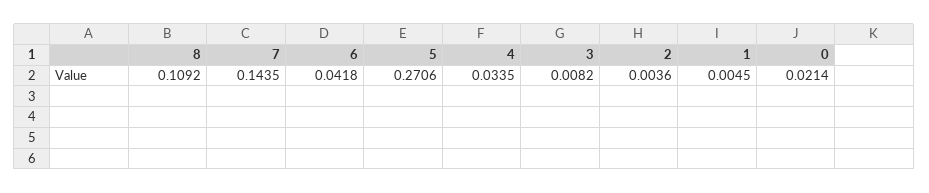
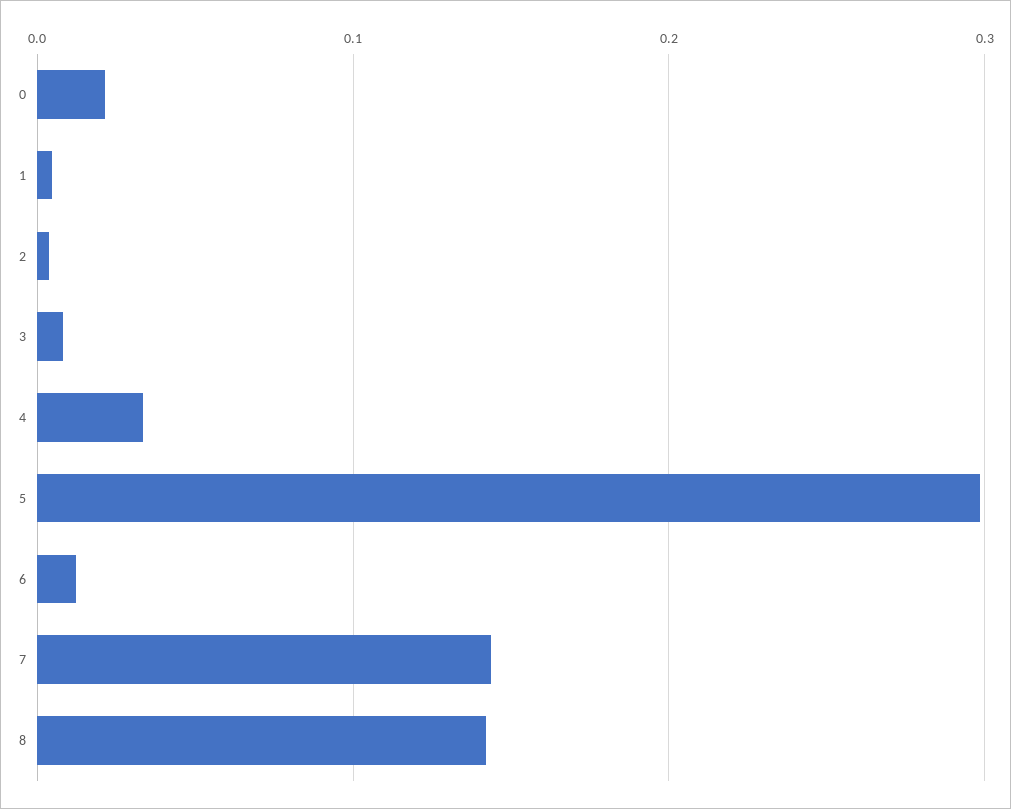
  {
-   "8": 0.1092,
+   "8": 0.14,
    "7": 0.1435,
-   "6": 0.0418,
+   "6": 0.01,
-   "5": 0.2706,
+   "5": 0.3,
    "4": 0.0335,
    "3": 0.0082,
    "2": 0.0036,
    "1": 0.0045,
    "0": 0.0214
  }

